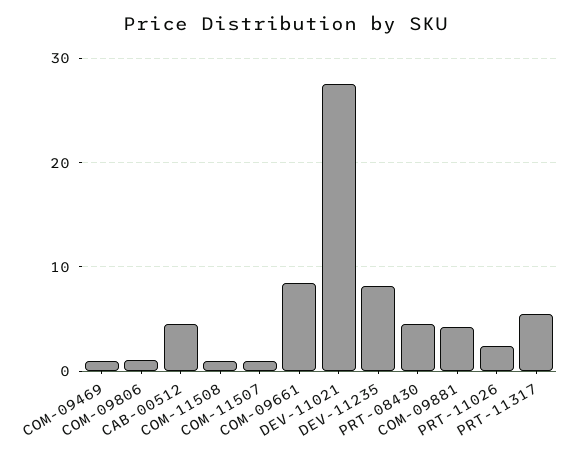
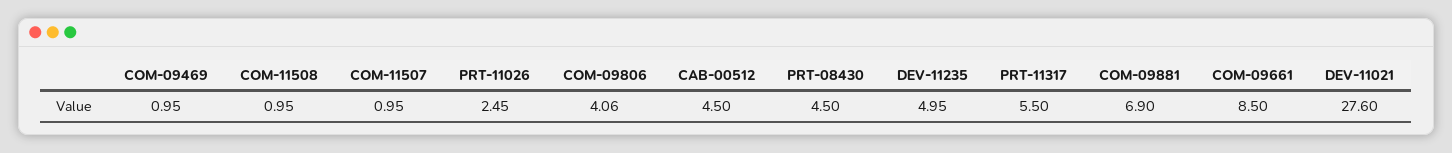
  {
    "COM-09469": 0.95,
-   "COM-09806": 1,
+   "COM-09806": 4.06,
    "CAB-00512": 4.5,
    "COM-11508": 0.95,
    "COM-11507": 0.95,
    "COM-09661": 8.5,
    "DEV-11021": 27.6,
-   "DEV-11235": 8,
+   "DEV-11235": 4.95,
    "PRT-08430": 4.5,
-   "COM-09881": 4,
+   "COM-09881": 6.9,
    "PRT-11026": 2.45,
    "PRT-11317": 5.5
  }

